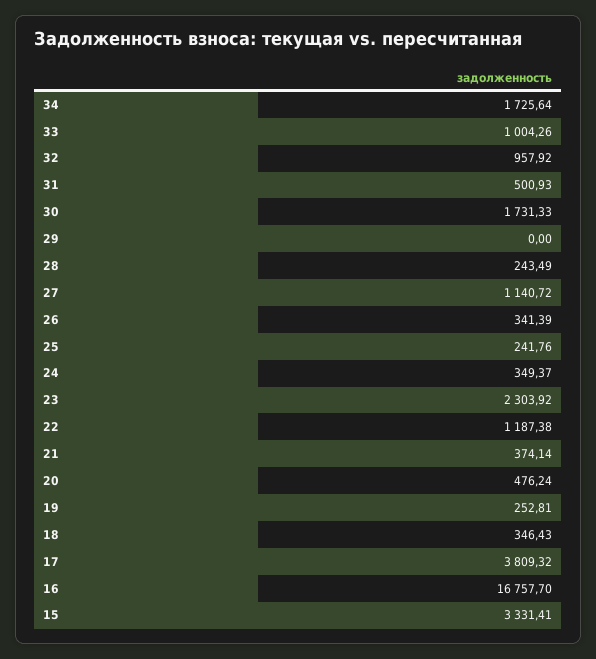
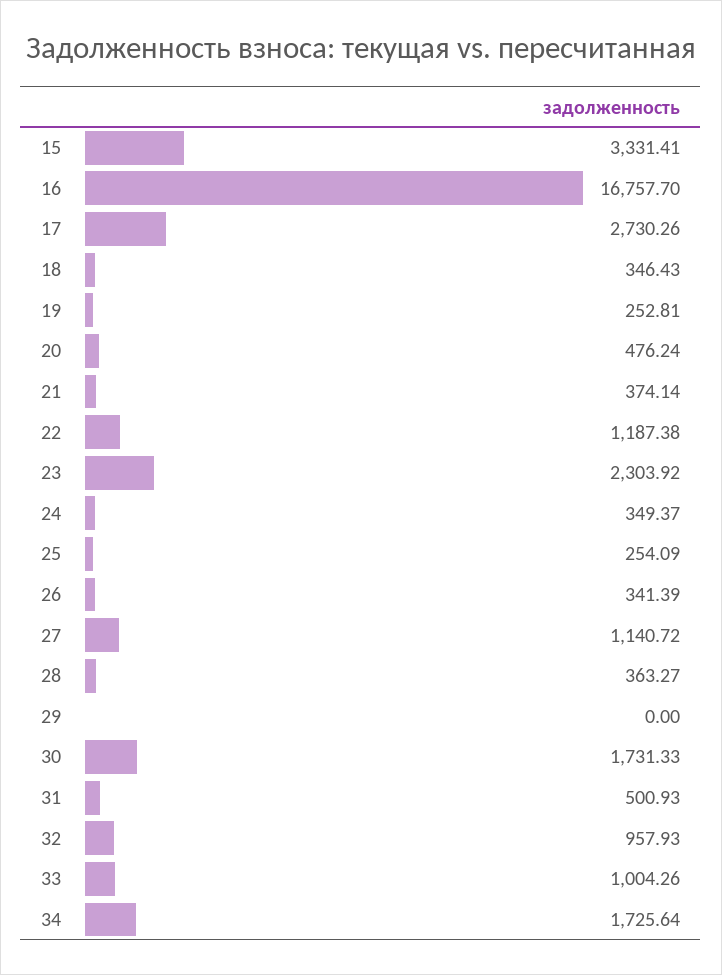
  {
    "34": 1725.64,
    "33": 1004.26,
-   "32": 957.92,
+   "32": 957.93,
    "31": 500.93,
    "30": 1731.33,
    "29": 0,
-   "28": 243.49,
+   "28": 363.27,
    "27": 1140.72,
    "26": 341.39,
-   "25": 241.76,
+   "25": 254.09,
    "24": 349.37,
    "23": 2303.92,
    "22": 1187.38,
    "21": 374.14,
    "20": 476.24,
    "19": 252.81,
    "18": 346.43,
-   "17": 3809.32,
+   "17": 2730.26,
    "16": 16757.7,
    "15": 3331.41
  }

